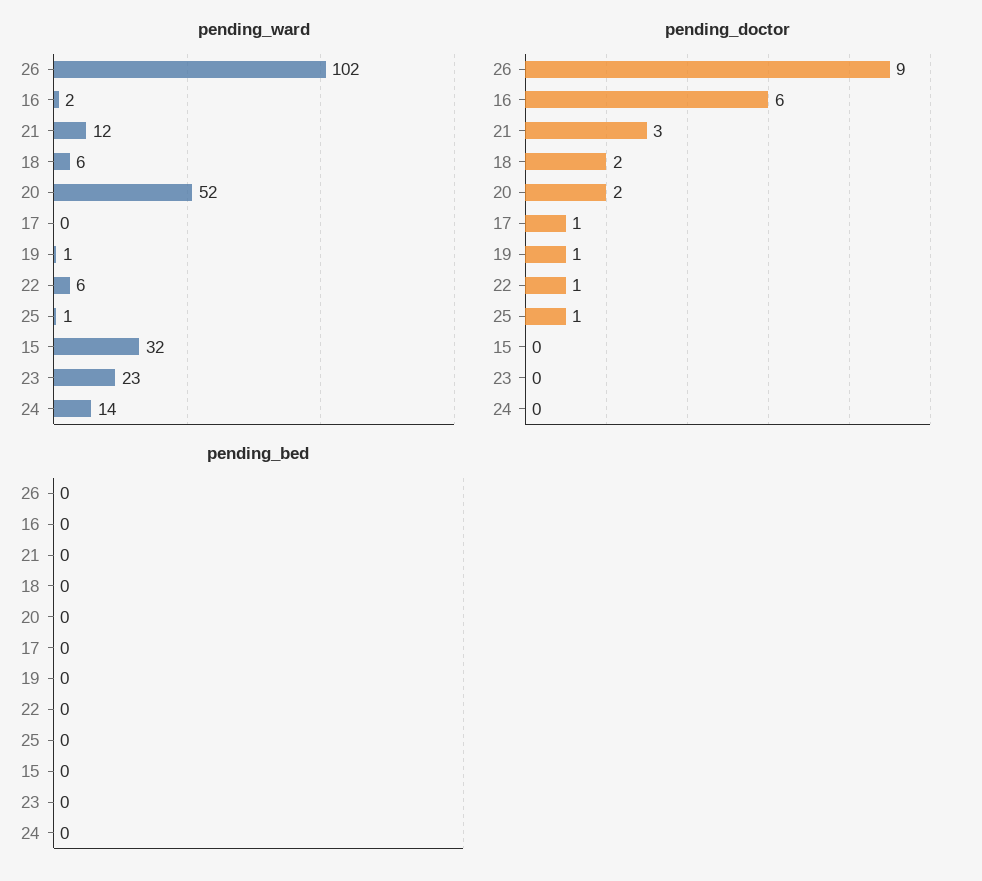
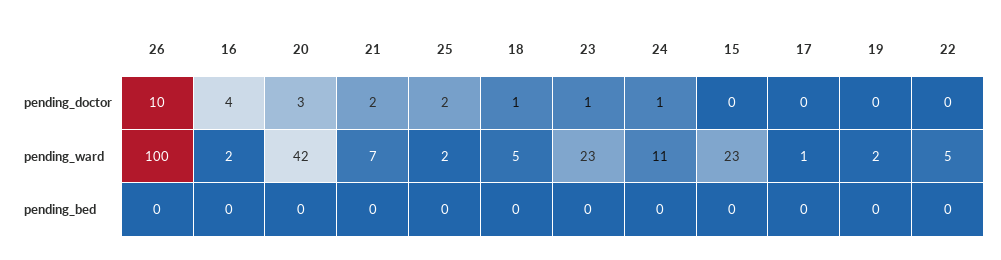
  {
    "pending_ward": {
-     "26": 102,
+     "26": 100,
      "16": 2,
-     "21": 12,
+     "21": 7,
-     "18": 6,
+     "18": 5,
-     "20": 52,
+     "20": 42,
-     "17": 0,
+     "17": 1,
-     "19": 1,
+     "19": 2,
-     "22": 6,
+     "22": 5,
-     "25": 1,
+     "25": 2,
-     "15": 32,
+     "15": 23,
      "23": 23,
-     "24": 14
+     "24": 11
    },
    "pending_doctor": {
-     "26": 9,
+     "26": 10,
-     "16": 6,
+     "16": 4,
-     "21": 3,
+     "21": 2,
-     "18": 2,
+     "18": 1,
-     "20": 2,
+     "20": 3,
-     "17": 1,
+     "17": 0,
-     "19": 1,
+     "19": 0,
-     "22": 1,
+     "22": 0,
-     "25": 1,
+     "25": 2,
      "15": 0,
-     "23": 0,
+     "23": 1,
-     "24": 0
+     "24": 1
    },
    "pending_bed": {
      "26": 0,
      "16": 0,
      "21": 0,
      "18": 0,
      "20": 0,
      "17": 0,
      "19": 0,
      "22": 0,
      "25": 0,
      "15": 0,
      "23": 0,
      "24": 0
    }
  }

